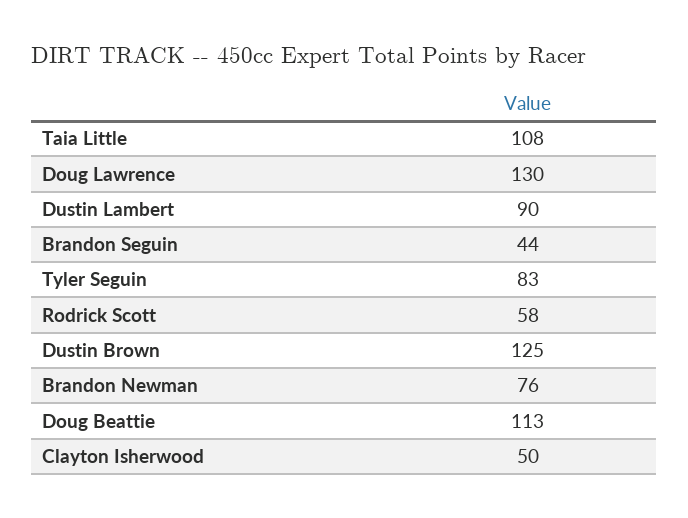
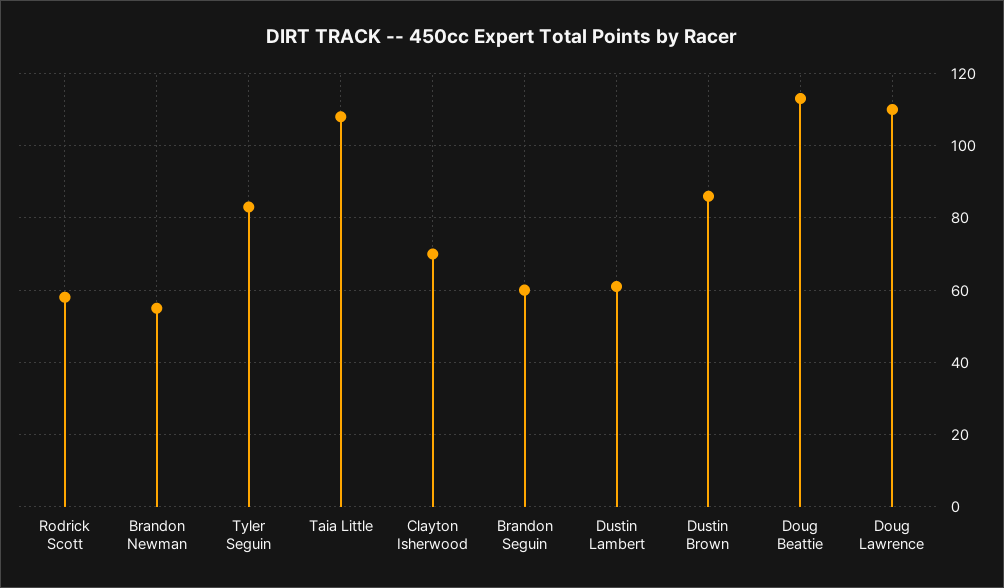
  {
    "Taia Little": 108,
-   "Doug Lawrence": 130,
+   "Doug Lawrence": 110,
-   "Dustin Lambert": 90,
+   "Dustin Lambert": 60,
-   "Brandon Seguin": 44,
+   "Brandon Seguin": 60,
    "Tyler Seguin": 83,
    "Rodrick Scott": 58,
-   "Dustin Brown": 125,
+   "Dustin Brown": 85,
-   "Brandon Newman": 76,
+   "Brandon Newman": 55,
    "Doug Beattie": 113,
-   "Clayton Isherwood": 50
+   "Clayton Isherwood": 70
  }

